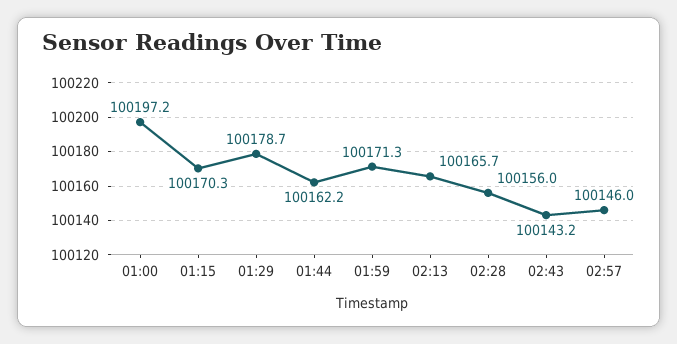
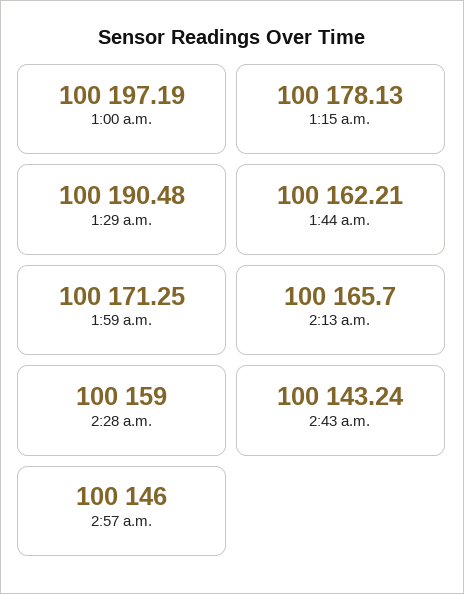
  {
    "01:00": 100197.19,
-   "01:15": 100170.3,
+   "01:15": 100178.13,
-   "01:29": 100178.7,
+   "01:29": 100190.48,
    "01:44": 100162.21,
    "01:59": 100171.25,
    "02:13": 100165.7,
-   "02:28": 100156,
+   "02:28": 100159,
    "02:43": 100143.24,
    "02:57": 100146
  }

